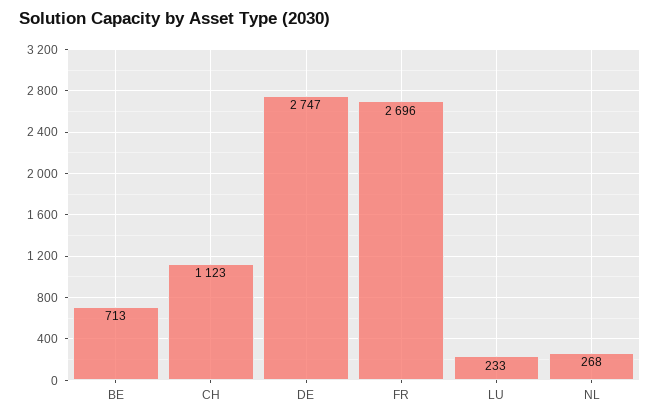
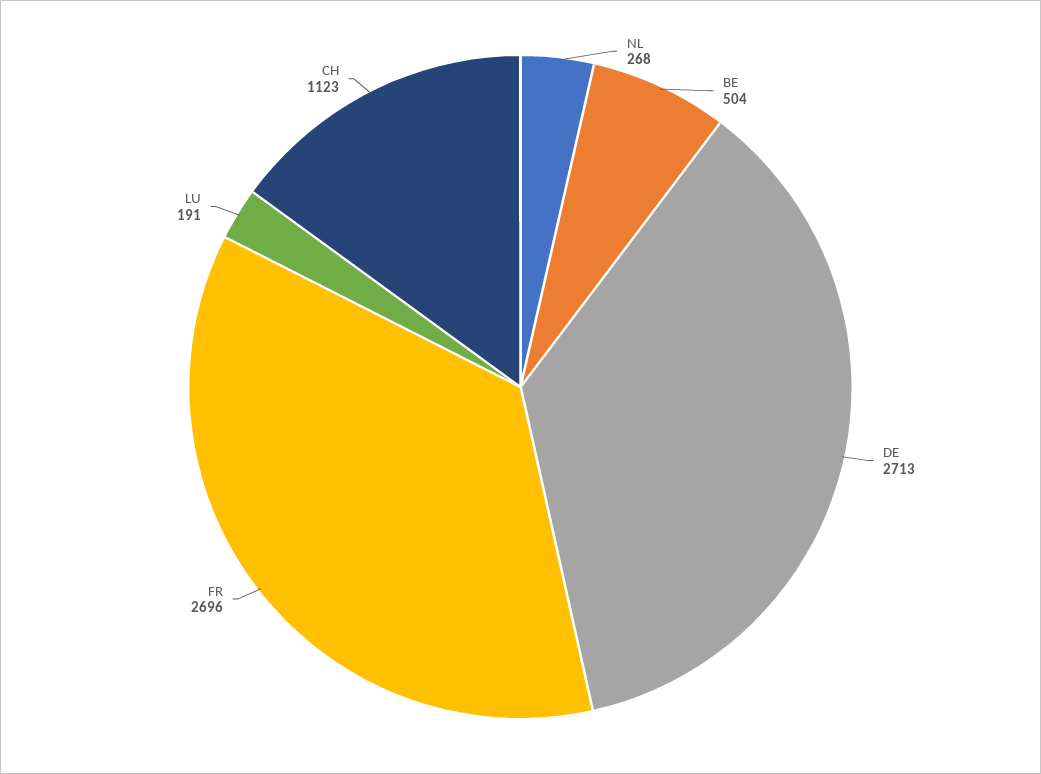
  {
-   "BE": 713,
+   "BE": 504,
    "CH": 1123,
-   "DE": 2747,
+   "DE": 2713,
    "FR": 2696,
-   "LU": 233,
+   "LU": 191,
    "NL": 268
  }

